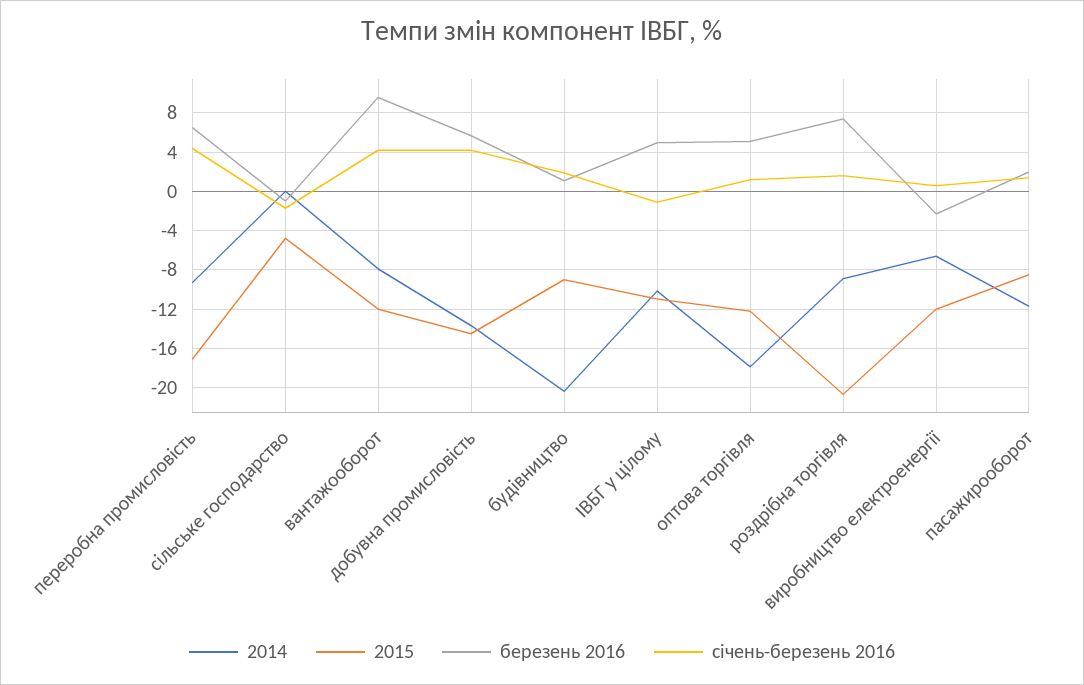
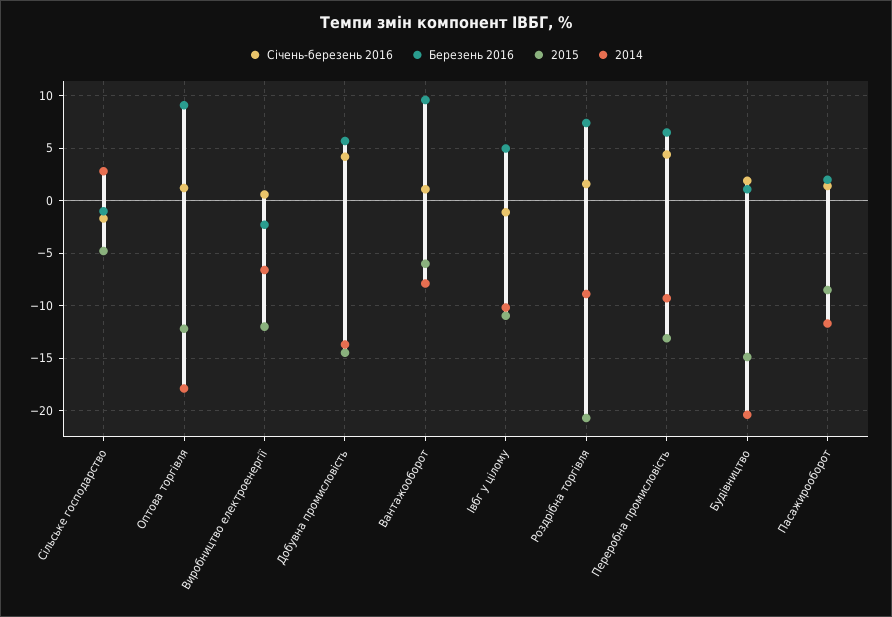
  {
    "2014": {
      "переробна промисловість": -9,
-     "сільське господарство": 0,
+     "сільське господарство": 3,
      "вантажооборот": -8,
      "добувна промисловість": -14,
      "будівництво": -20,
      "ІВБГ у цілому": -10,
      "оптова торгівля": -18,
      "роздрібна торгівля": -9,
      "виробництво електроенергії": -7,
      "пасажирооборот": -12
    },
    "2015": {
-     "переробна промисловість": -17,
+     "переробна промисловість": -13,
      "сільське господарство": -5,
-     "вантажооборот": -12,
+     "вантажооборот": -6,
      "добувна промисловість": -15,
-     "будівництво": -9,
+     "будівництво": -15,
      "ІВБГ у цілому": -11,
      "оптова торгівля": -12,
      "роздрібна торгівля": -21,
      "виробництво електроенергії": -12,
      "пасажирооборот": -9
    },
    "березень 2016": {
      "переробна промисловість": 7,
      "сільське господарство": -1,
      "вантажооборот": 10,
      "добувна промисловість": 6,
      "будівництво": 1,
      "ІВБГ у цілому": 5,
-     "оптова торгівля": 5,
+     "оптова торгівля": 9,
      "роздрібна торгівля": 7,
      "виробництво електроенергії": -2,
      "пасажирооборот": 2
    },
    "січень-березень 2016": {
      "переробна промисловість": 4,
      "сільське господарство": -2,
-     "вантажооборот": 4,
+     "вантажооборот": 1,
      "добувна промисловість": 4,
      "будівництво": 2,
      "ІВБГ у цілому": -1,
      "оптова торгівля": 1,
      "роздрібна торгівля": 2,
      "виробництво електроенергії": 1,
      "пасажирооборот": 1
    }
  }

